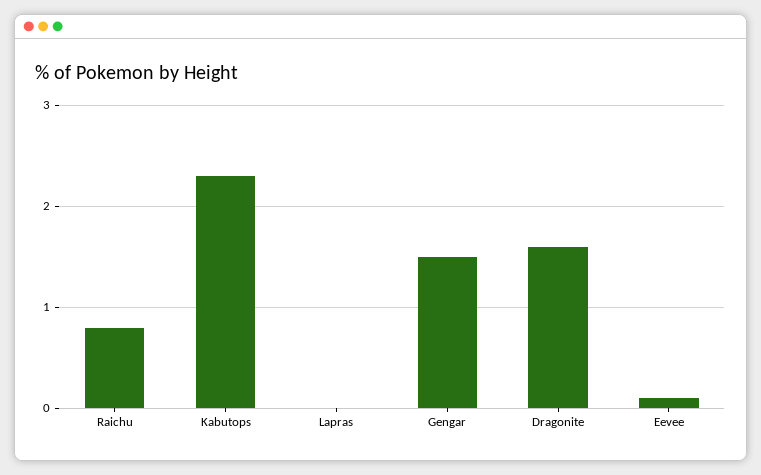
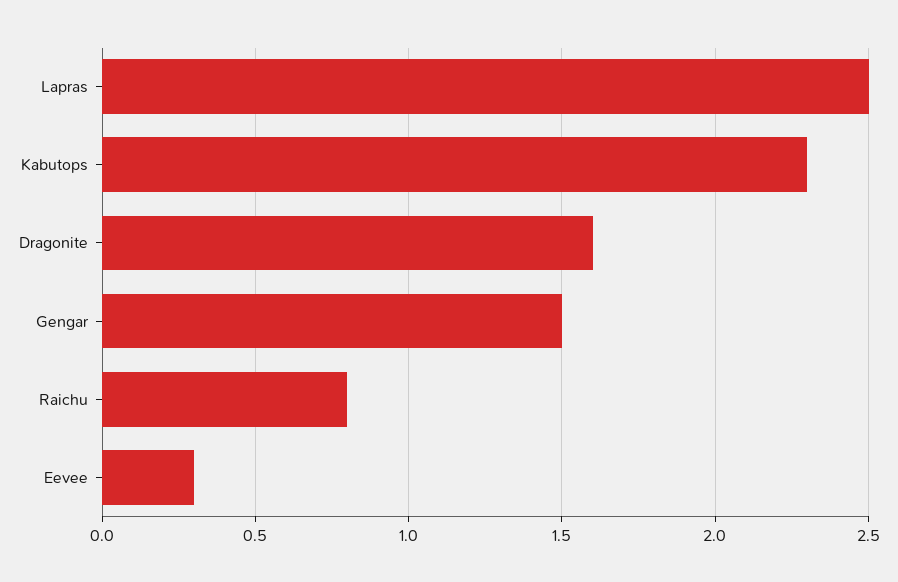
  {
    "Raichu": 0.8,
    "Kabutops": 2.3,
-   "Lapras": 0,
+   "Lapras": 2.5,
    "Gengar": 1.5,
    "Dragonite": 1.6,
-   "Eevee": 0.1
+   "Eevee": 0.3
  }

